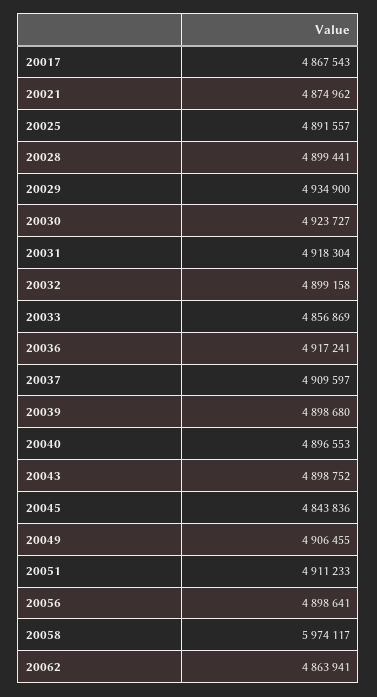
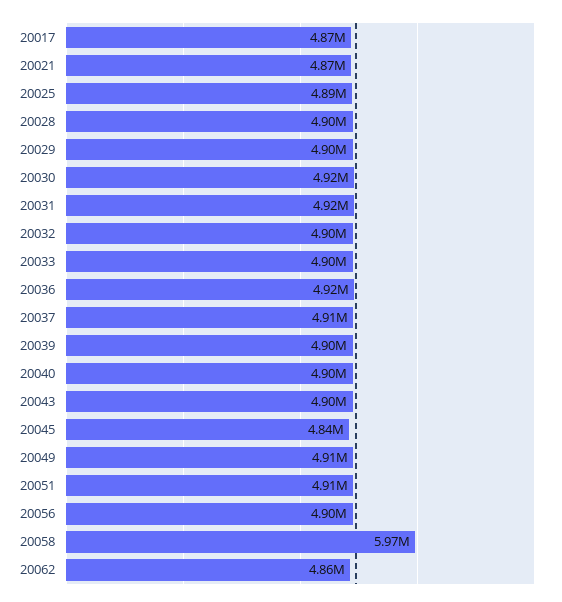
  {
    "20017": 4867543,
    "20021": 4874962,
    "20025": 4891557,
    "20028": 4899441,
-   "20029": 4934900,
+   "20029": 4900000,
    "20030": 4923727,
    "20031": 4918304,
    "20032": 4899158,
-   "20033": 4856869,
+   "20033": 4900000,
    "20036": 4917241,
    "20037": 4909597,
    "20039": 4898680,
    "20040": 4896553,
    "20043": 4898752,
    "20045": 4843836,
    "20049": 4906455,
    "20051": 4911233,
    "20056": 4898641,
    "20058": 5974117,
    "20062": 4863941
  }

